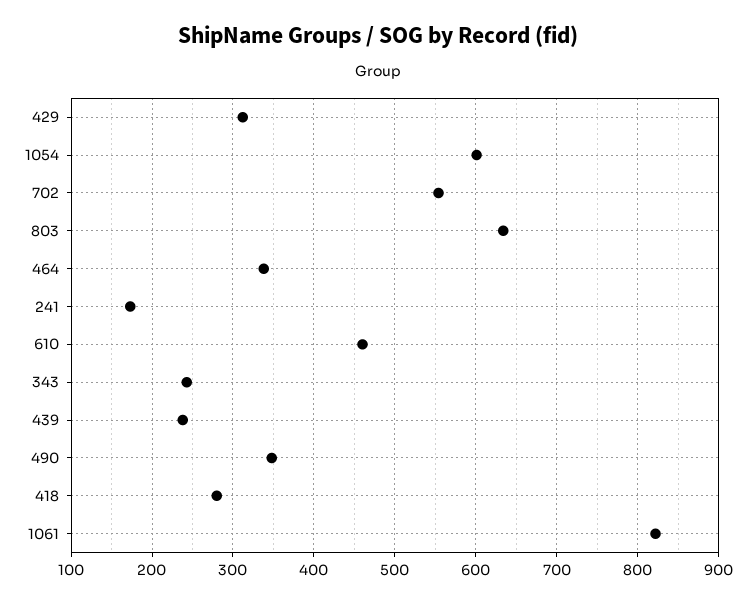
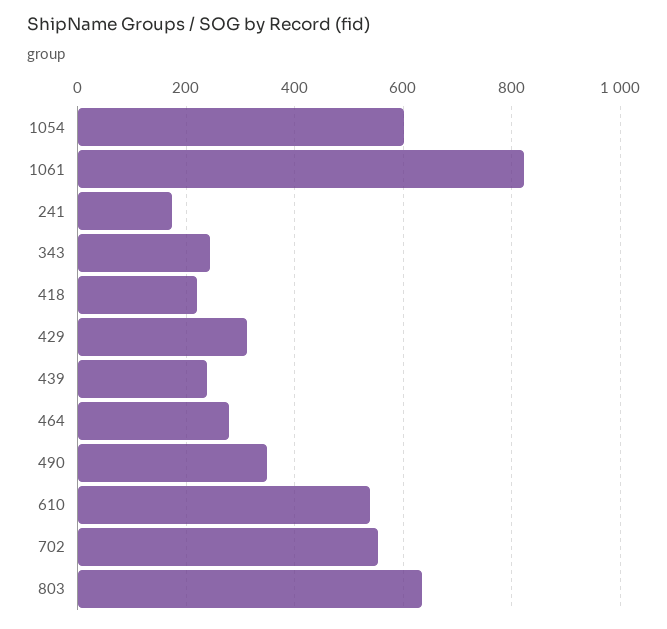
  {
    "429": 310,
    "1054": 600,
    "702": 550,
    "803": 630,
-   "464": 340,
+   "464": 280,
    "241": 170,
-   "610": 460,
+   "610": 540,
    "343": 240,
    "439": 240,
    "490": 350,
-   "418": 280,
+   "418": 220,
    "1061": 820
  }

